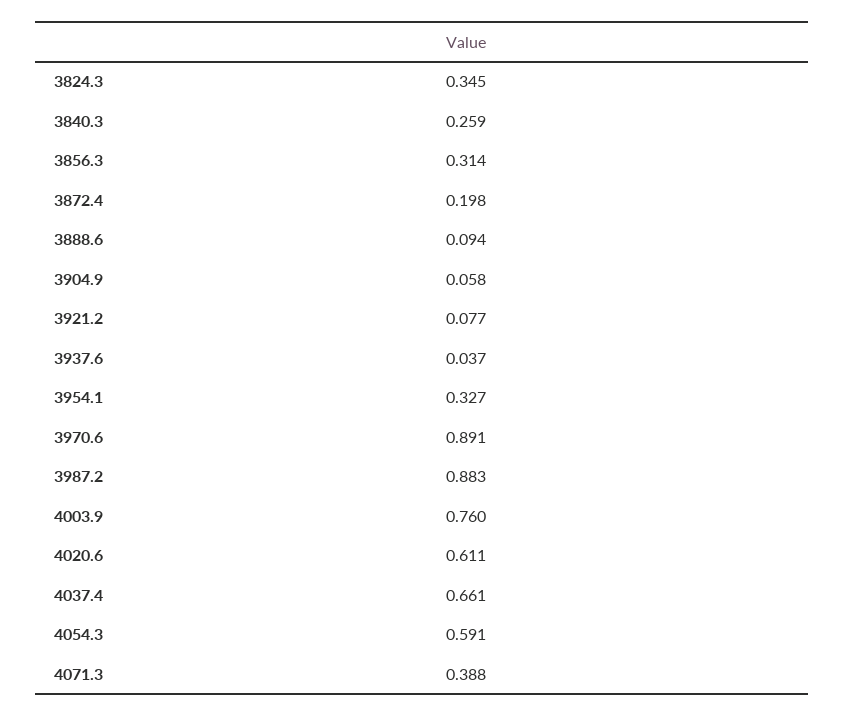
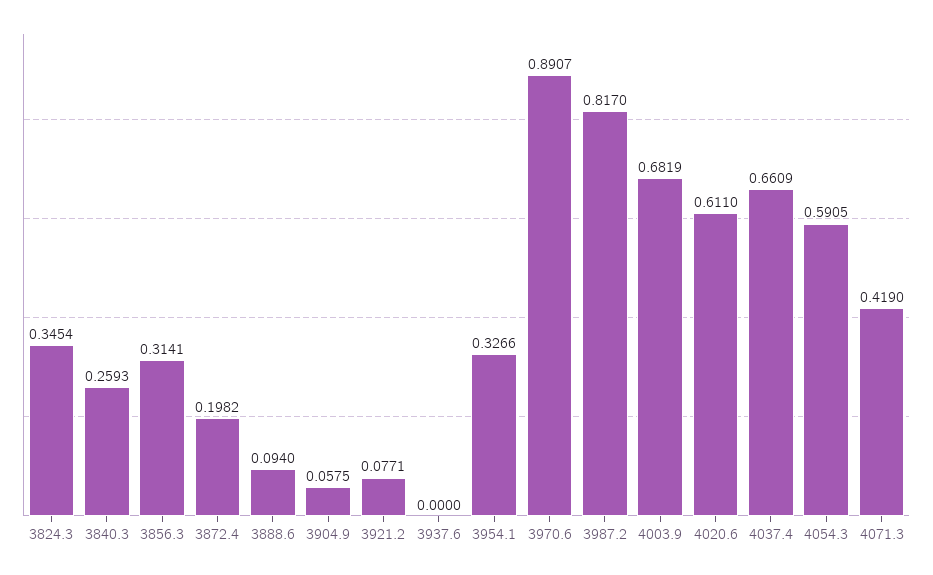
  {
    "3824.3": 0.3454,
    "3840.3": 0.2593,
    "3856.3": 0.3141,
    "3872.4": 0.1982,
    "3888.6": 0.094,
    "3904.9": 0.0575,
    "3921.2": 0.0771,
-   "3937.6": 0.037,
+   "3937.6": 0,
    "3954.1": 0.3266,
    "3970.6": 0.8907,
-   "3987.2": 0.883,
+   "3987.2": 0.817,
-   "4003.9": 0.76,
+   "4003.9": 0.6819,
    "4020.6": 0.611,
    "4037.4": 0.6609,
    "4054.3": 0.5905,
-   "4071.3": 0.388
+   "4071.3": 0.419
  }

